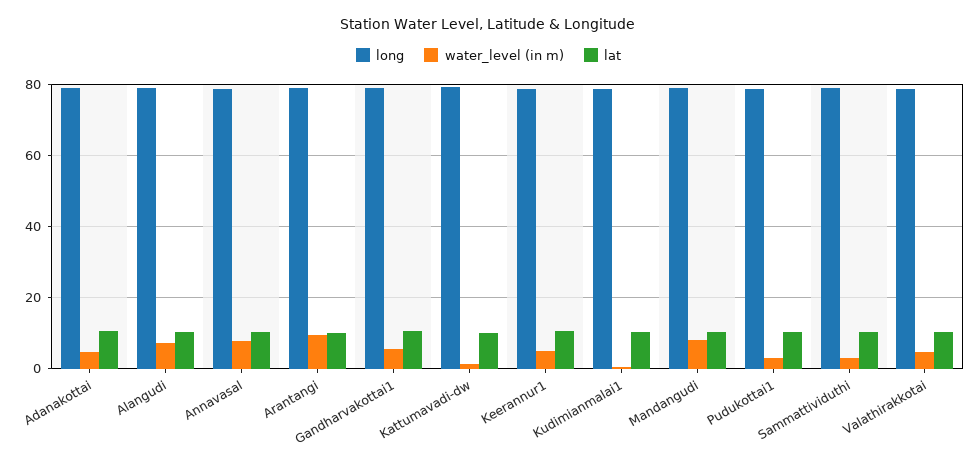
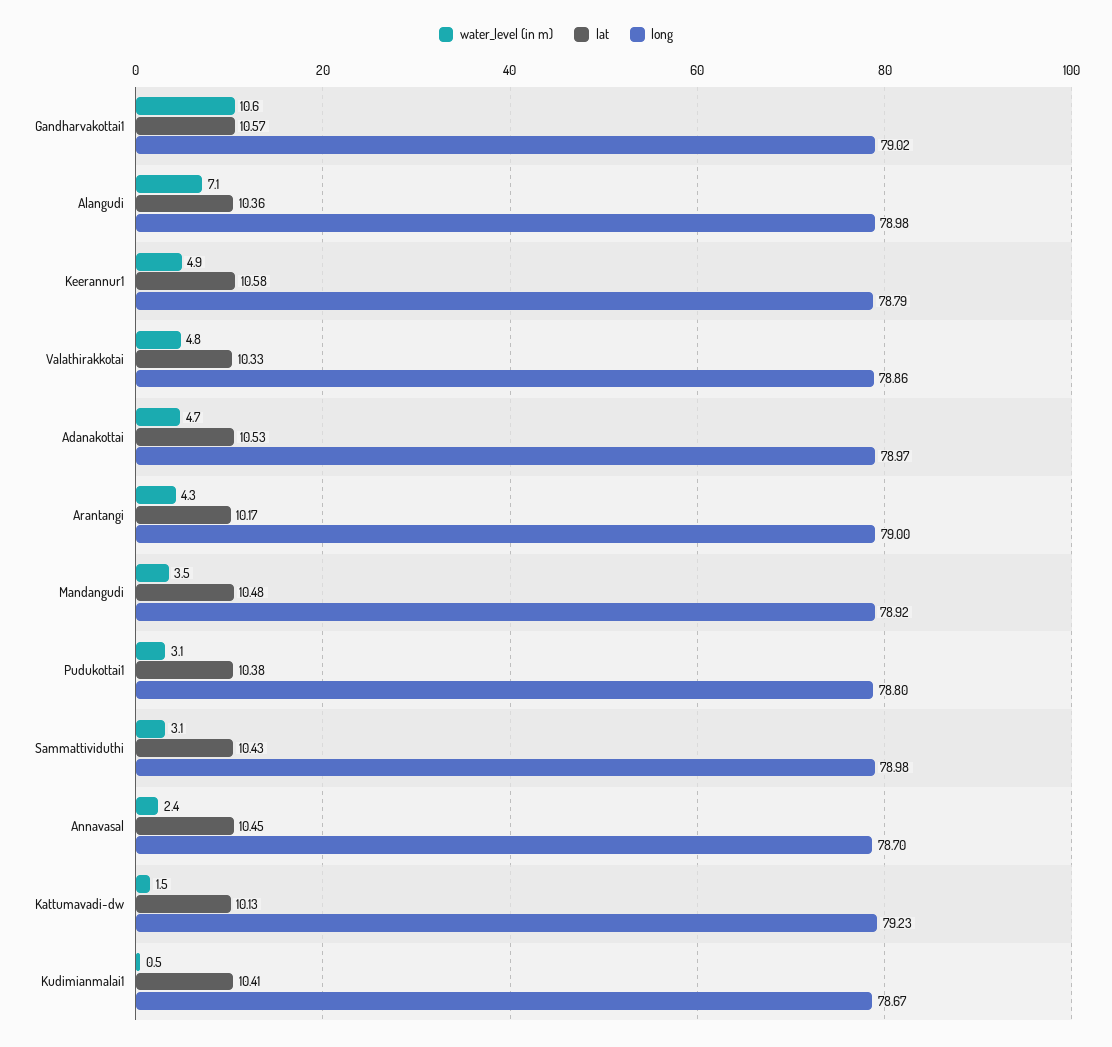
  {
    "long": {
      "Adanakottai": 78.97,
      "Alangudi": 78.98,
      "Annavasal": 78.7,
      "Arantangi": 79,
      "Gandharvakottai1": 79.02,
      "Kattumavadi-dw": 79.23,
      "Keerannur1": 78.79,
      "Kudimianmalai1": 78.67,
      "Mandangudi": 78.92,
      "Pudukottai1": 78.8,
      "Sammattividuthi": 78.98,
      "Valathirakkotai": 78.86
    },
    "water_level (in m)": {
      "Adanakottai": 4.7,
      "Alangudi": 7.1,
-     "Annavasal": 8,
+     "Annavasal": 2.4,
-     "Arantangi": 10,
+     "Arantangi": 4.3,
-     "Gandharvakottai1": 6,
+     "Gandharvakottai1": 10.6,
      "Kattumavadi-dw": 1.5,
      "Keerannur1": 4.9,
      "Kudimianmalai1": 0.5,
-     "Mandangudi": 8,
+     "Mandangudi": 3.5,
      "Pudukottai1": 3.1,
      "Sammattividuthi": 3.1,
      "Valathirakkotai": 4.8
    },
    "lat": {
      "Adanakottai": 10.53,
      "Alangudi": 10.36,
      "Annavasal": 10.45,
      "Arantangi": 10.17,
      "Gandharvakottai1": 10.57,
      "Kattumavadi-dw": 10.13,
      "Keerannur1": 10.58,
      "Kudimianmalai1": 10.41,
      "Mandangudi": 10.48,
      "Pudukottai1": 10.38,
      "Sammattividuthi": 10.43,
      "Valathirakkotai": 10.33
    }
  }

